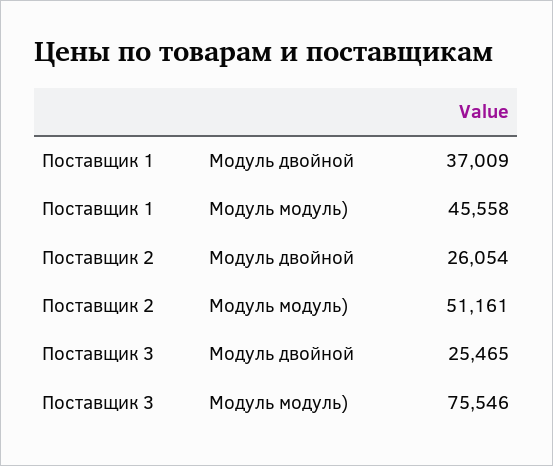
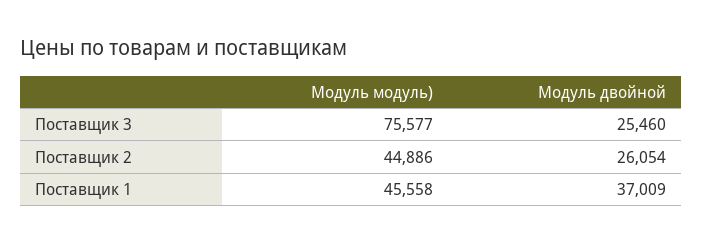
  {
    "Поставщик 1": {
      "Модуль двойной": 37009,
      "Модуль модуль)": 45558
    },
    "Поставщик 2": {
      "Модуль двойной": 26054,
-     "Модуль модуль)": 51161
+     "Модуль модуль)": 44886
    },
    "Поставщик 3": {
-     "Модуль двойной": 25465,
+     "Модуль двойной": 25460,
-     "Модуль модуль)": 75546
+     "Модуль модуль)": 75577
    }
  }

